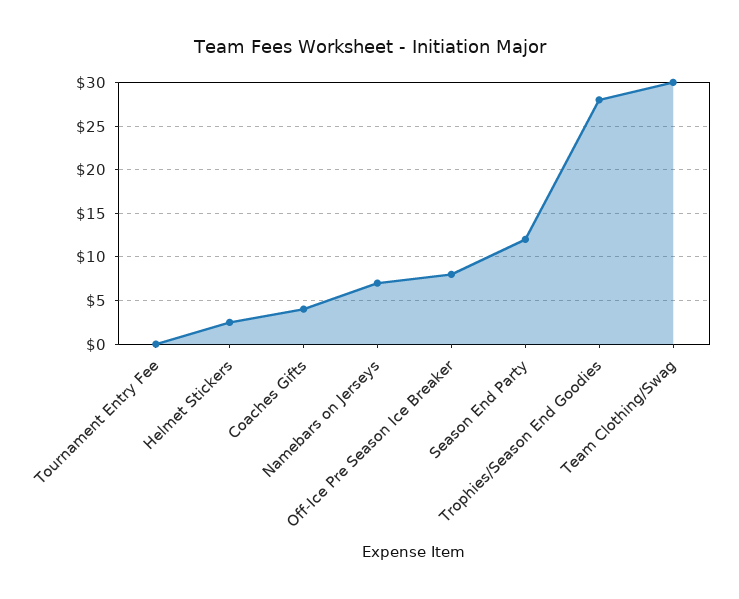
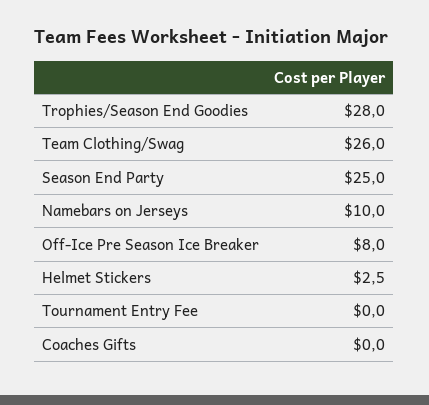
  {
    "Tournament Entry Fee": 0,
    "Helmet Stickers": 2.5,
-   "Coaches Gifts": 4,
+   "Coaches Gifts": 0,
-   "Namebars on Jerseys": 7,
+   "Namebars on Jerseys": 10,
    "Off-Ice Pre Season Ice Breaker": 8,
-   "Season End Party": 12,
+   "Season End Party": 25,
    "Trophies/Season End Goodies": 28,
-   "Team Clothing/Swag": 30
+   "Team Clothing/Swag": 26
  }

